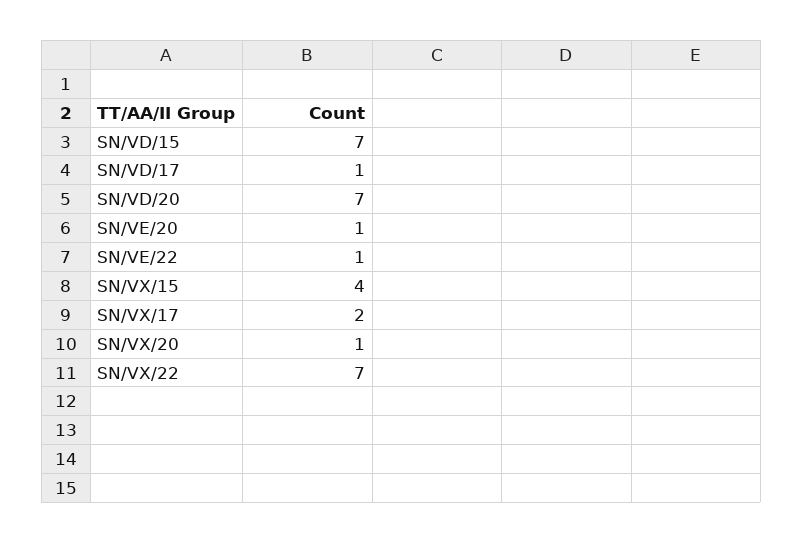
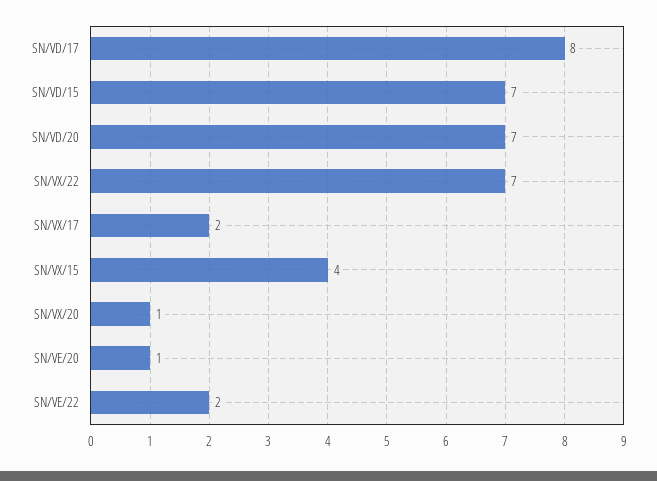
  {
    "SN/VD/15": 7,
-   "SN/VD/17": 1,
+   "SN/VD/17": 8,
    "SN/VD/20": 7,
    "SN/VE/20": 1,
-   "SN/VE/22": 1,
+   "SN/VE/22": 2,
    "SN/VX/15": 4,
    "SN/VX/17": 2,
    "SN/VX/20": 1,
    "SN/VX/22": 7
  }

